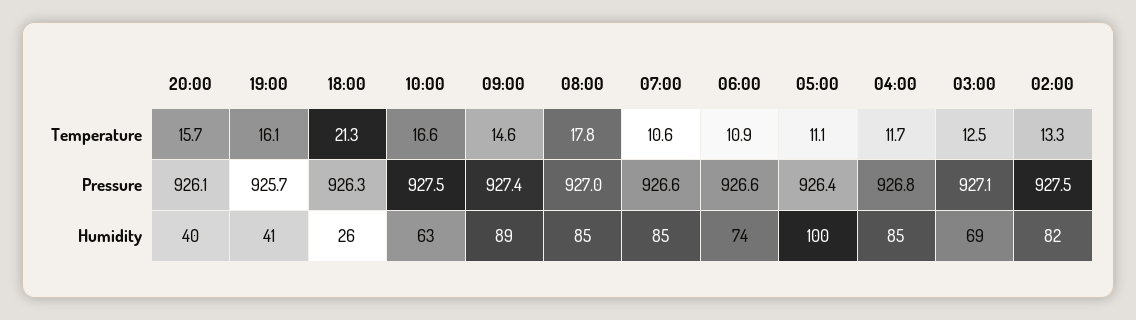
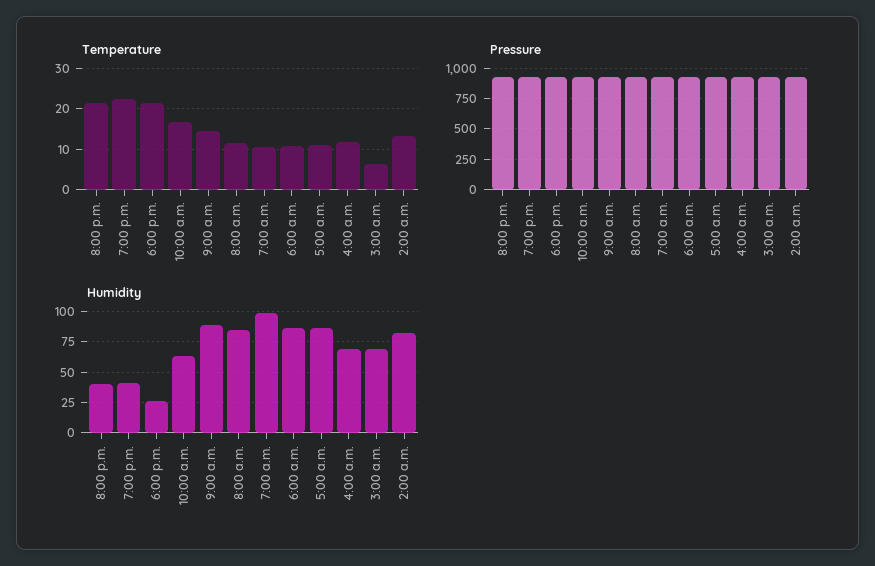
  {
    "Temperature": {
-     "20:00": 15.7,
+     "20:00": 22,
-     "19:00": 16.1,
+     "19:00": 22,
      "18:00": 21.3,
      "10:00": 16.6,
      "09:00": 14.6,
-     "08:00": 17.8,
+     "08:00": 12,
      "07:00": 10.6,
      "06:00": 10.9,
      "05:00": 11.1,
      "04:00": 11.7,
-     "03:00": 12.5,
+     "03:00": 6,
      "02:00": 13.3
    },
    "Pressure": {
      "20:00": 926.1,
      "19:00": 925.7,
      "18:00": 926.3,
      "10:00": 927.5,
      "09:00": 927.4,
      "08:00": 927,
      "07:00": 926.6,
      "06:00": 926.6,
      "05:00": 926.4,
      "04:00": 926.8,
      "03:00": 927.1,
      "02:00": 927.5
    },
    "Humidity": {
      "20:00": 40,
      "19:00": 41,
      "18:00": 26,
      "10:00": 63,
      "09:00": 89,
      "08:00": 85,
-     "07:00": 85,
+     "07:00": 100,
-     "06:00": 74,
+     "06:00": 85,
-     "05:00": 100,
+     "05:00": 85,
-     "04:00": 85,
+     "04:00": 70,
      "03:00": 69,
      "02:00": 82
    }
  }

